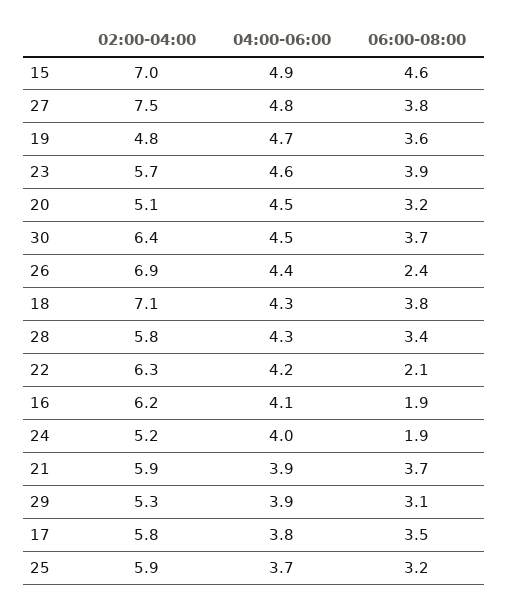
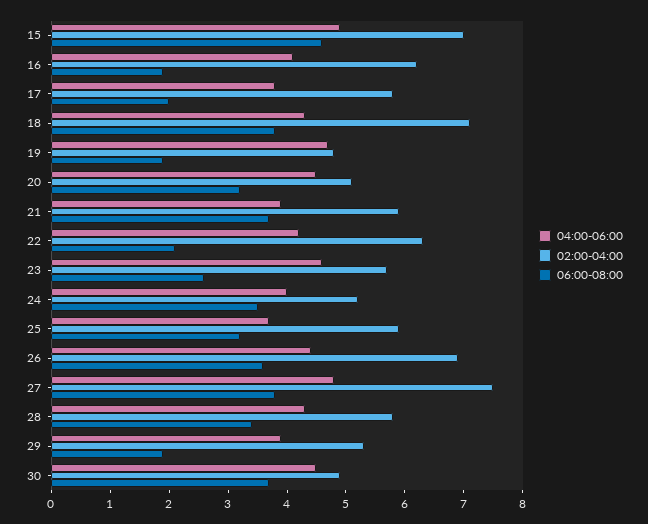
  {
    "02:00-04:00": {
      "15": 7,
      "27": 7.5,
      "19": 4.8,
      "23": 5.7,
      "20": 5.1,
-     "30": 6.4,
+     "30": 5,
      "26": 6.9,
      "18": 7.1,
      "28": 5.8,
      "22": 6.3,
      "16": 6.2,
      "24": 5.2,
      "21": 5.9,
      "29": 5.3,
      "17": 5.8,
      "25": 5.9
    },
    "04:00-06:00": {
      "15": 4.9,
      "27": 4.8,
      "19": 4.7,
      "23": 4.6,
      "20": 4.5,
      "30": 4.5,
      "26": 4.4,
      "18": 4.3,
      "28": 4.3,
      "22": 4.2,
      "16": 4.1,
      "24": 4,
      "21": 3.9,
      "29": 3.9,
      "17": 3.8,
      "25": 3.7
    },
    "06:00-08:00": {
      "15": 4.6,
      "27": 3.8,
-     "19": 3.6,
+     "19": 2,
-     "23": 3.9,
+     "23": 2.5,
      "20": 3.2,
      "30": 3.7,
-     "26": 2.4,
+     "26": 3.5,
      "18": 3.8,
      "28": 3.4,
      "22": 2.1,
      "16": 1.9,
-     "24": 1.9,
+     "24": 3.5,
      "21": 3.7,
-     "29": 3.1,
+     "29": 2,
-     "17": 3.5,
+     "17": 2,
      "25": 3.2
    }
  }

